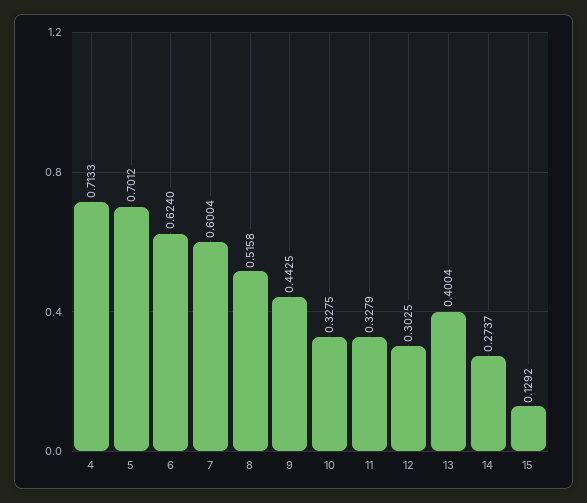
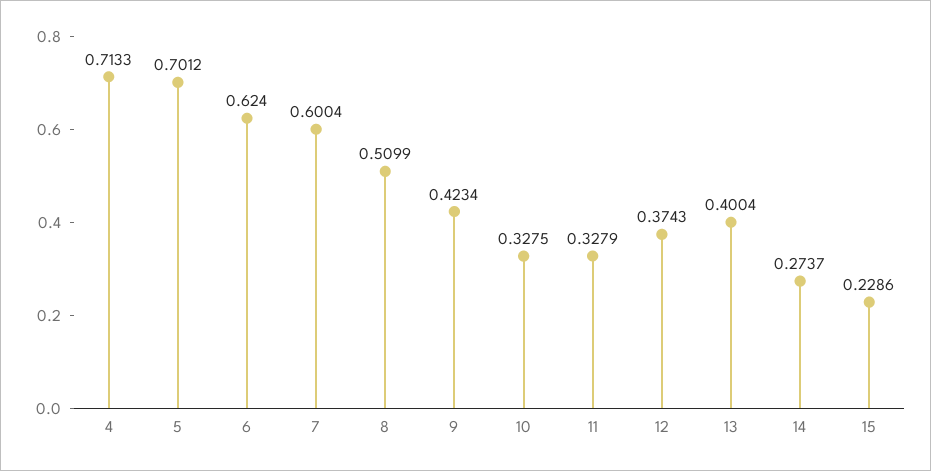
  {
    "4": 0.7133,
    "5": 0.7012,
    "6": 0.624,
    "7": 0.6004,
-   "8": 0.5158,
+   "8": 0.5099,
-   "9": 0.4425,
+   "9": 0.4234,
    "10": 0.3275,
    "11": 0.3279,
-   "12": 0.3025,
+   "12": 0.3743,
    "13": 0.4004,
    "14": 0.2737,
-   "15": 0.1292
+   "15": 0.2286
  }

